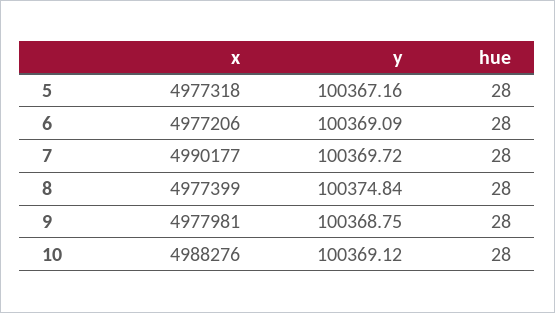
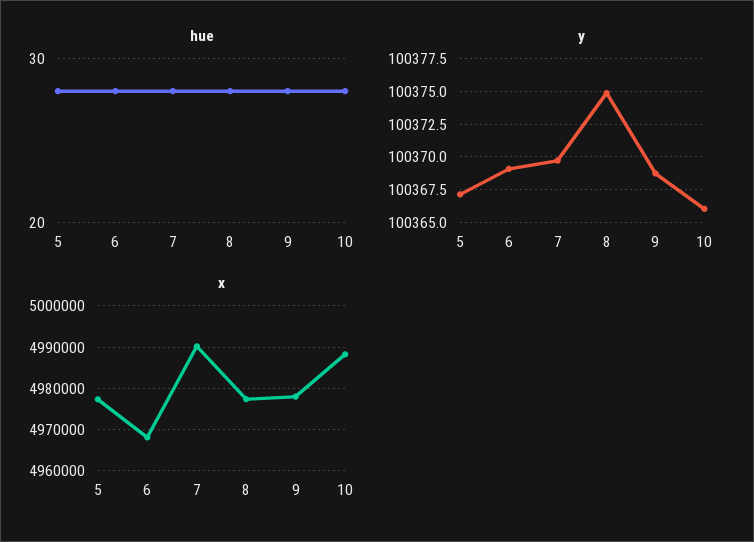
  {
    "x": {
      "5": 4977318,
-     "6": 4977206,
+     "6": 4968000,
      "7": 4990177,
      "8": 4977399,
      "9": 4977981,
      "10": 4988276
    },
    "y": {
      "5": 100367.16,
      "6": 100369.09,
      "7": 100369.72,
      "8": 100374.84,
      "9": 100368.75,
-     "10": 100369.12
+     "10": 100366
    },
    "hue": {
      "5": 28,
      "6": 28,
      "7": 28,
      "8": 28,
      "9": 28,
      "10": 28
    }
  }

